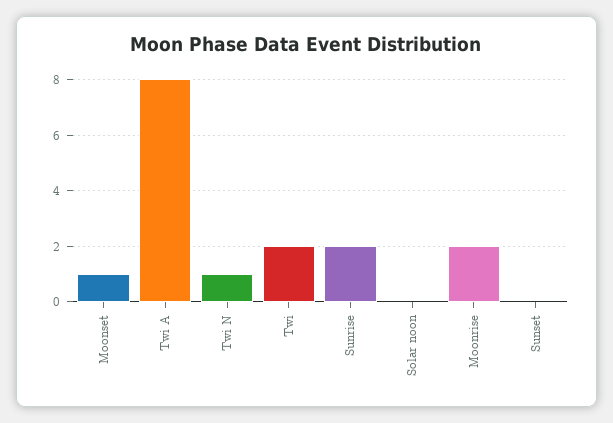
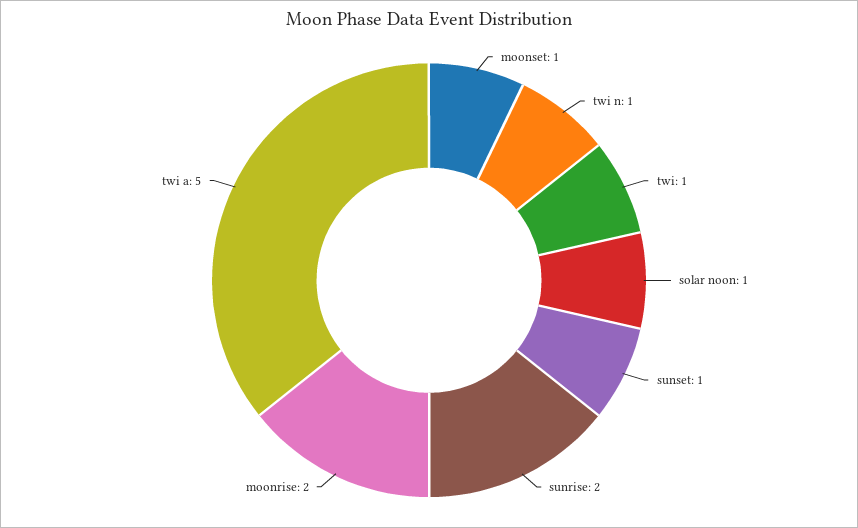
  {
    "Moonset": 1,
-   "Twi A": 8,
+   "Twi A": 5,
    "Twi N": 1,
-   "Twi": 2,
+   "Twi": 1,
    "Sunrise": 2,
-   "Solar noon": 0,
+   "Solar noon": 1,
    "Moonrise": 2,
-   "Sunset": 0
+   "Sunset": 1
  }

